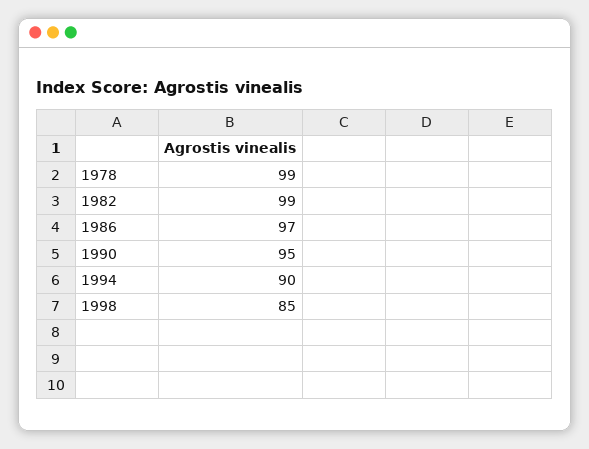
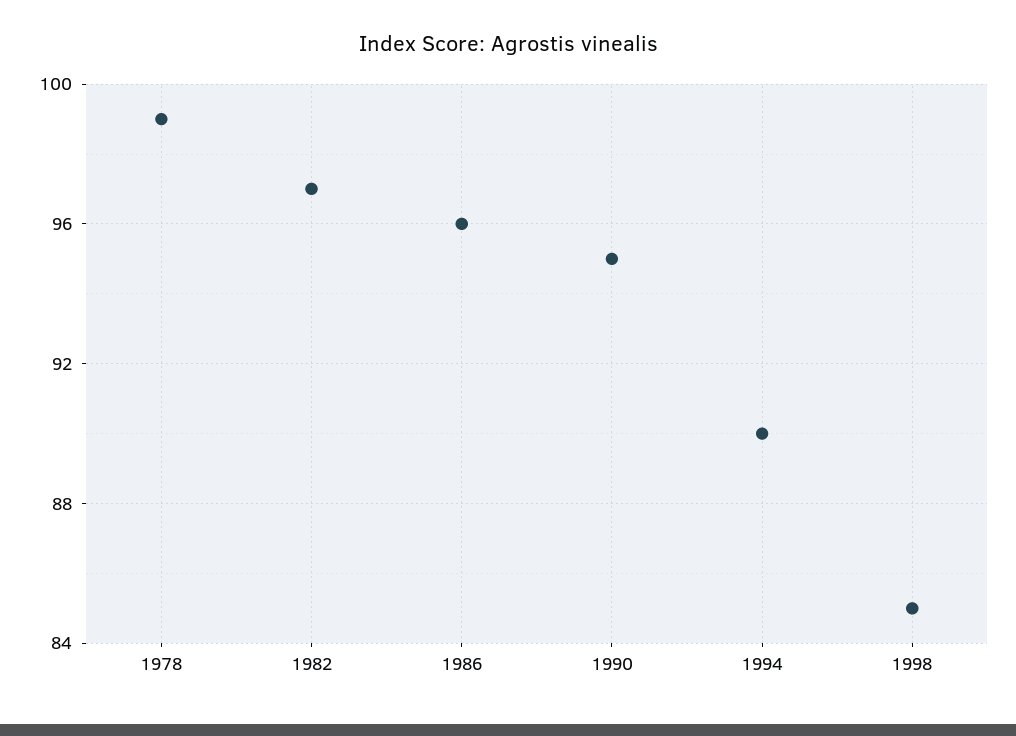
  {
    "1978": 99,
-   "1982": 99,
+   "1982": 97,
-   "1986": 97,
+   "1986": 96,
    "1990": 95,
    "1994": 90,
    "1998": 85
  }

